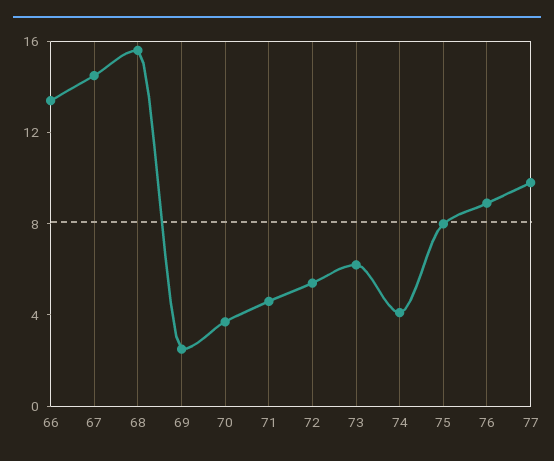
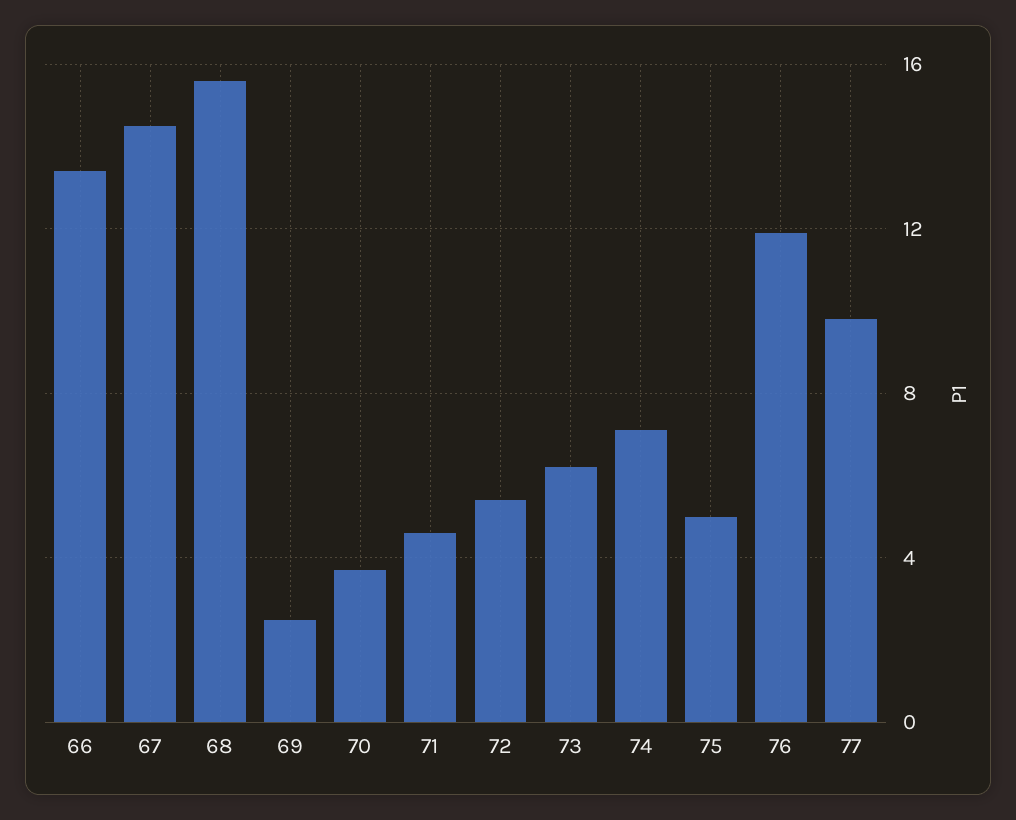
  {
    "66": 13.5,
    "67": 14.5,
    "68": 15.5,
    "69": 2.5,
    "70": 3.5,
    "71": 4.5,
    "72": 5.5,
    "73": 6,
-   "74": 4,
+   "74": 7,
-   "75": 8,
+   "75": 5,
-   "76": 9,
+   "76": 12,
    "77": 10
  }

